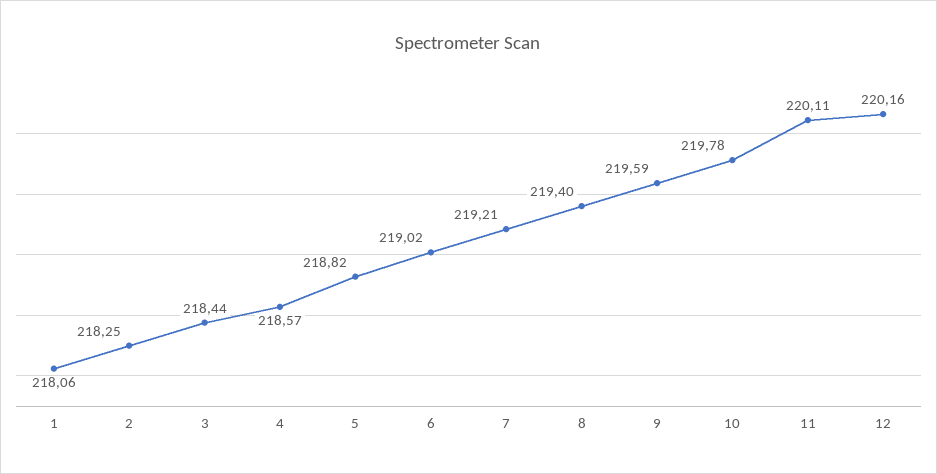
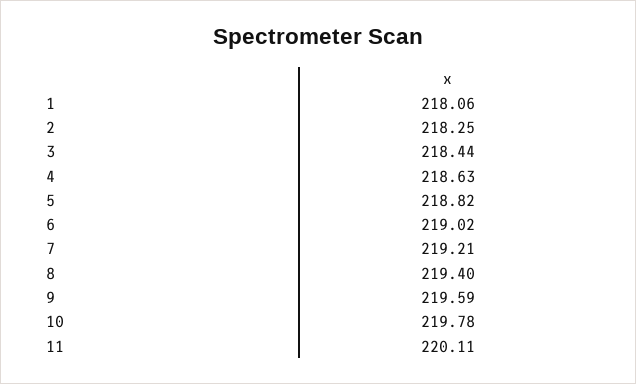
  {
    "1": 218.06,
    "2": 218.25,
    "3": 218.44,
-   "4": 218.57,
+   "4": 218.63,
    "5": 218.82,
    "6": 219.02,
    "7": 219.21,
    "8": 219.4,
    "9": 219.59,
    "10": 219.78,
-   "11": 220.11,
+   "11": 220.11
-   "12": 220.16
  }

